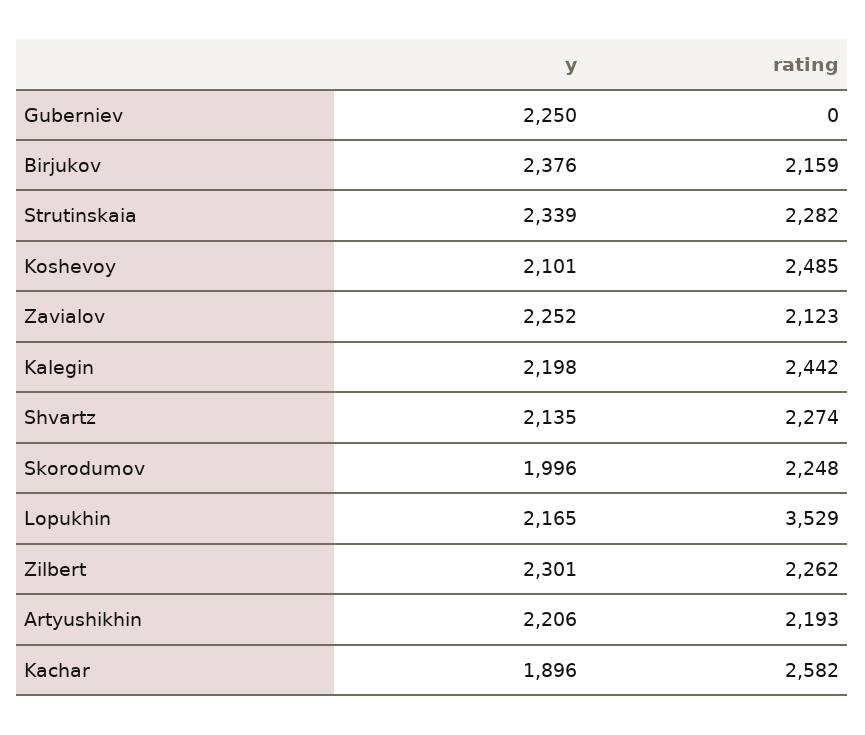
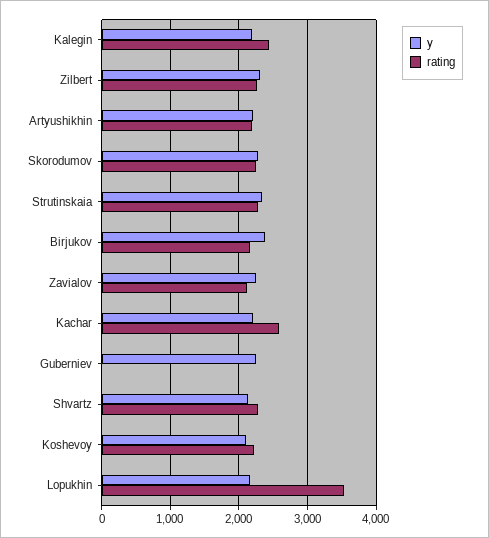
  {
    "y": {
      "Guberniev": 2250,
      "Birjukov": 2376,
      "Strutinskaia": 2339,
      "Koshevoy": 2101,
      "Zavialov": 2252,
      "Kalegin": 2198,
      "Shvartz": 2135,
-     "Skorodumov": 1996,
+     "Skorodumov": 2300,
      "Lopukhin": 2165,
      "Zilbert": 2301,
      "Artyushikhin": 2206,
-     "Kachar": 1896
+     "Kachar": 2200
    },
    "rating": {
      "Guberniev": 0,
      "Birjukov": 2159,
      "Strutinskaia": 2282,
-     "Koshevoy": 2485,
+     "Koshevoy": 2200,
      "Zavialov": 2123,
      "Kalegin": 2442,
      "Shvartz": 2274,
      "Skorodumov": 2248,
      "Lopukhin": 3529,
      "Zilbert": 2262,
      "Artyushikhin": 2193,
      "Kachar": 2582
    }
  }

